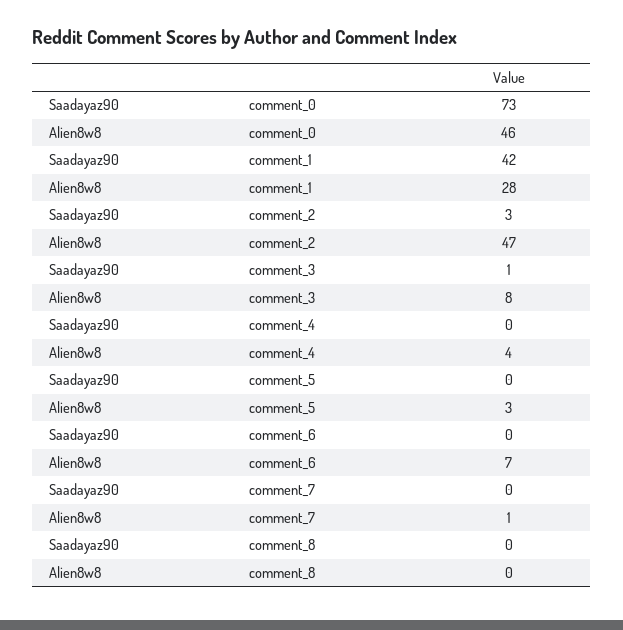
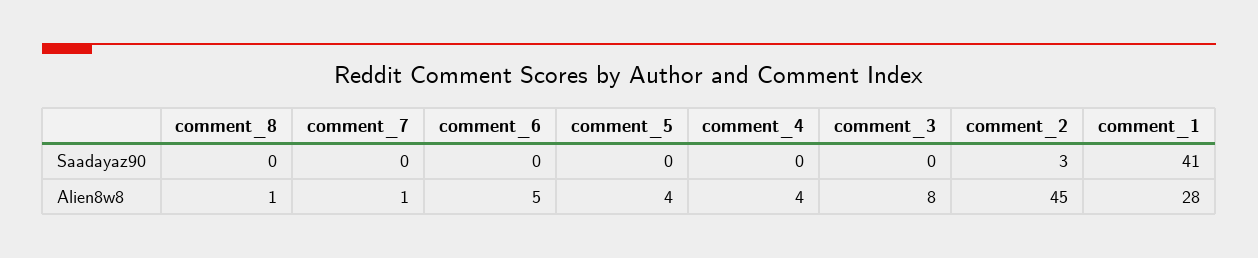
  {
    "Saadayaz90": {
-     "comment_0": 73,
-     "comment_1": 42,
+     "comment_1": 41,
      "comment_2": 3,
-     "comment_3": 1,
+     "comment_3": 0,
      "comment_4": 0,
      "comment_5": 0,
      "comment_6": 0,
      "comment_7": 0,
      "comment_8": 0
    },
    "Alien8w8": {
-     "comment_0": 46,
      "comment_1": 28,
-     "comment_2": 47,
+     "comment_2": 45,
      "comment_3": 8,
      "comment_4": 4,
-     "comment_5": 3,
+     "comment_5": 4,
-     "comment_6": 7,
+     "comment_6": 5,
      "comment_7": 1,
-     "comment_8": 0
+     "comment_8": 1
    }
  }

